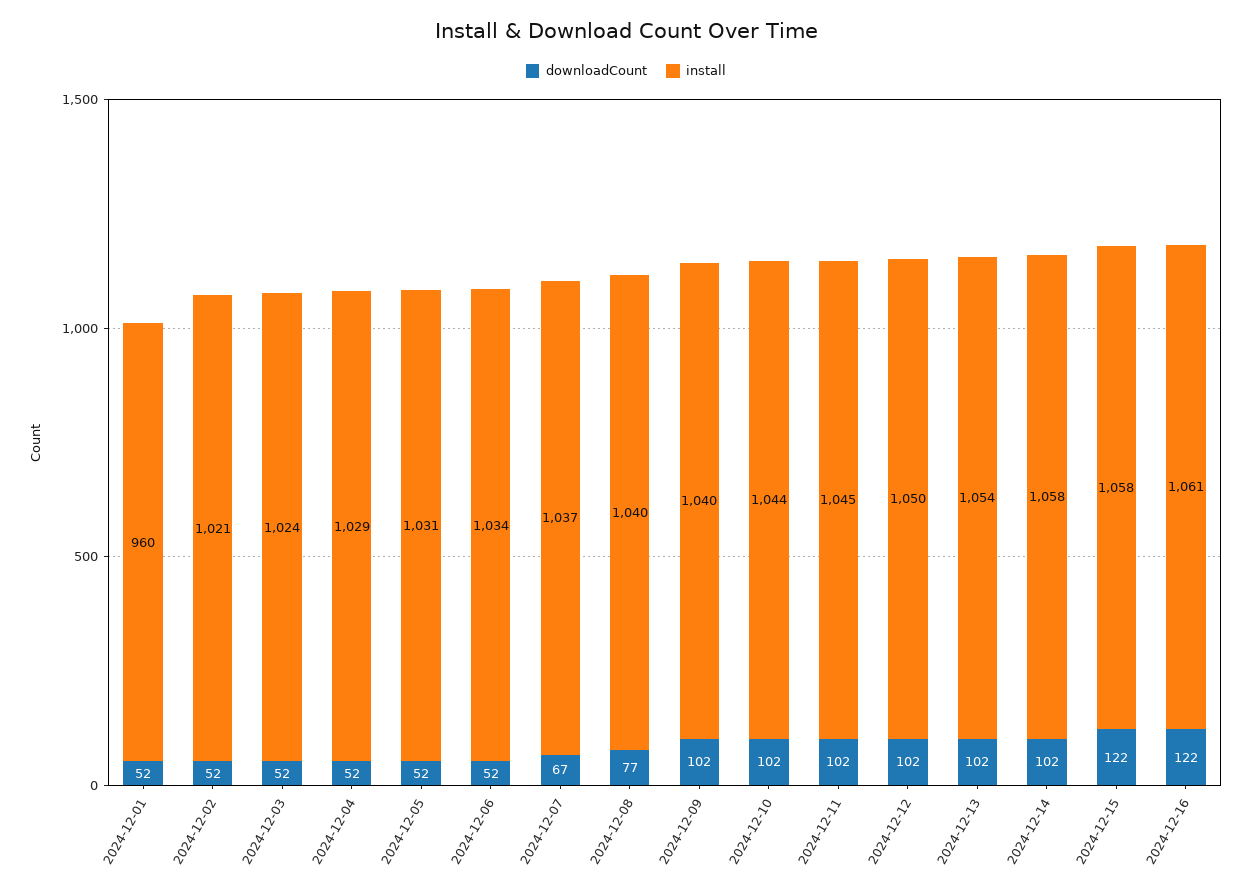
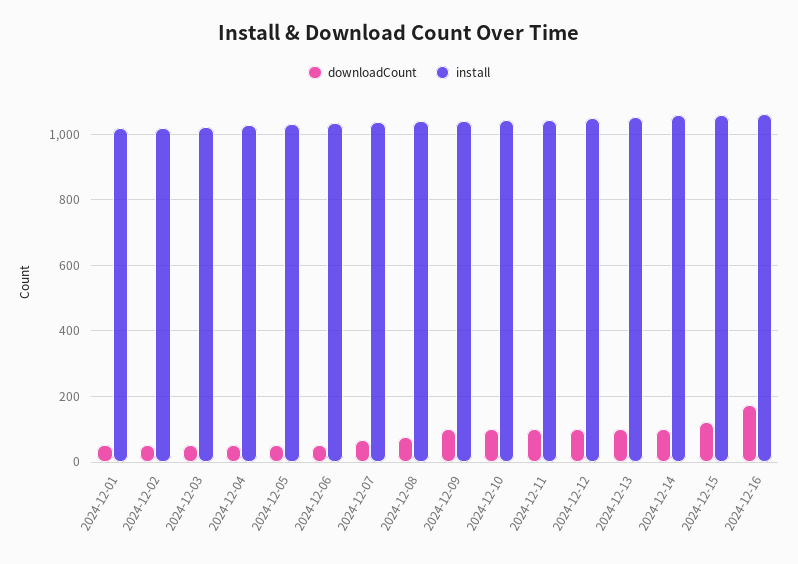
  {
    "downloadCount": {
      "2024-12-01": 52,
      "2024-12-02": 52,
      "2024-12-03": 52,
      "2024-12-04": 52,
      "2024-12-05": 52,
      "2024-12-06": 52,
      "2024-12-07": 67,
      "2024-12-08": 77,
      "2024-12-09": 102,
      "2024-12-10": 102,
      "2024-12-11": 102,
      "2024-12-12": 102,
      "2024-12-13": 102,
      "2024-12-14": 102,
      "2024-12-15": 122,
-     "2024-12-16": 122
+     "2024-12-16": 180
    },
    "install": {
-     "2024-12-01": 960,
+     "2024-12-01": 1020,
      "2024-12-02": 1021,
      "2024-12-03": 1024,
      "2024-12-04": 1029,
      "2024-12-05": 1031,
      "2024-12-06": 1034,
      "2024-12-07": 1037,
      "2024-12-08": 1040,
      "2024-12-09": 1040,
      "2024-12-10": 1044,
      "2024-12-11": 1045,
      "2024-12-12": 1050,
      "2024-12-13": 1054,
      "2024-12-14": 1058,
      "2024-12-15": 1058,
      "2024-12-16": 1061
    }
  }

